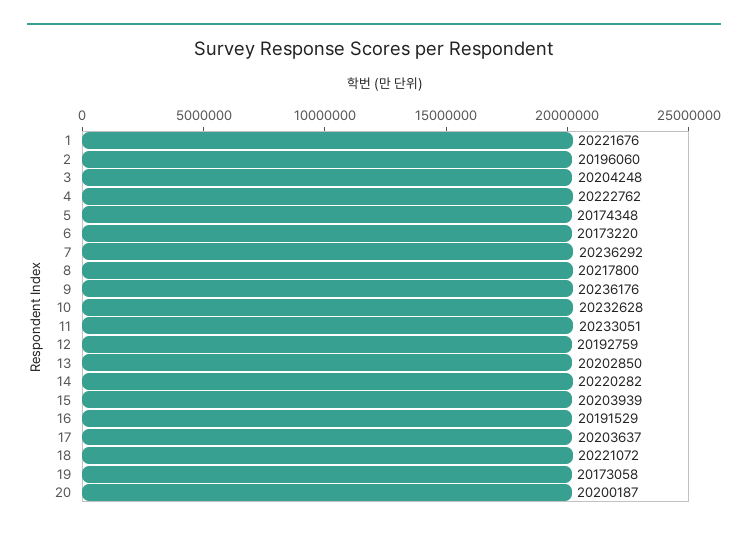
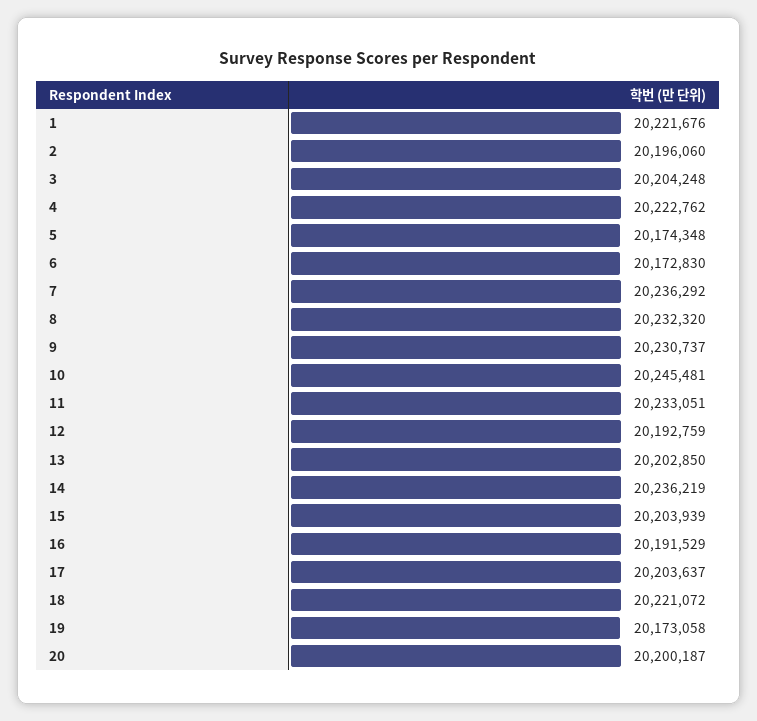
  {
    "1": 20221676,
    "2": 20196060,
    "3": 20204248,
    "4": 20222762,
    "5": 20174348,
-   "6": 20173220,
+   "6": 20172830,
    "7": 20236292,
-   "8": 20217800,
+   "8": 20232320,
-   "9": 20236176,
+   "9": 20230737,
-   "10": 20232628,
+   "10": 20245481,
    "11": 20233051,
    "12": 20192759,
    "13": 20202850,
-   "14": 20220282,
+   "14": 20236219,
    "15": 20203939,
    "16": 20191529,
    "17": 20203637,
    "18": 20221072,
    "19": 20173058,
    "20": 20200187
  }

